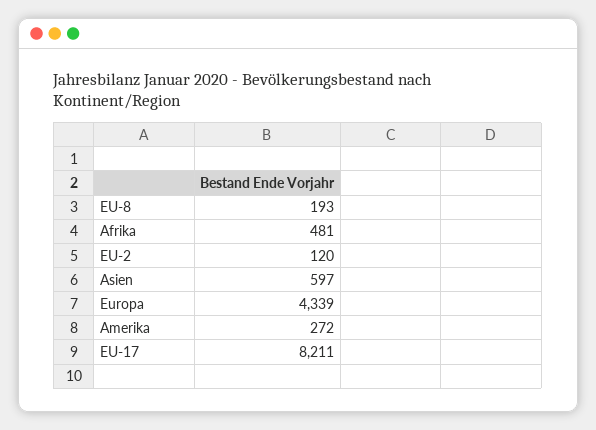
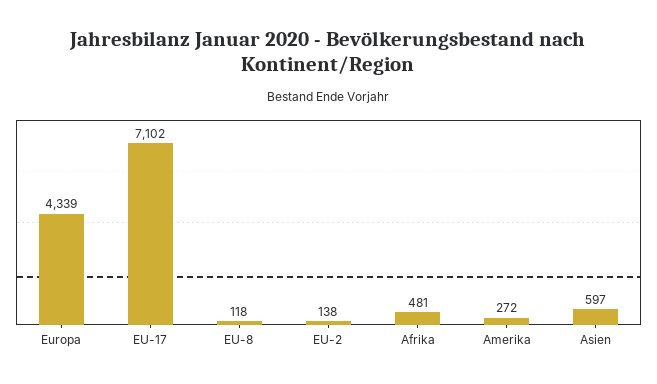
  {
-   "EU-8": 193,
+   "EU-8": 118,
    "Afrika": 481,
-   "EU-2": 120,
+   "EU-2": 138,
    "Asien": 597,
    "Europa": 4339,
    "Amerika": 272,
-   "EU-17": 8211
+   "EU-17": 7102
  }

